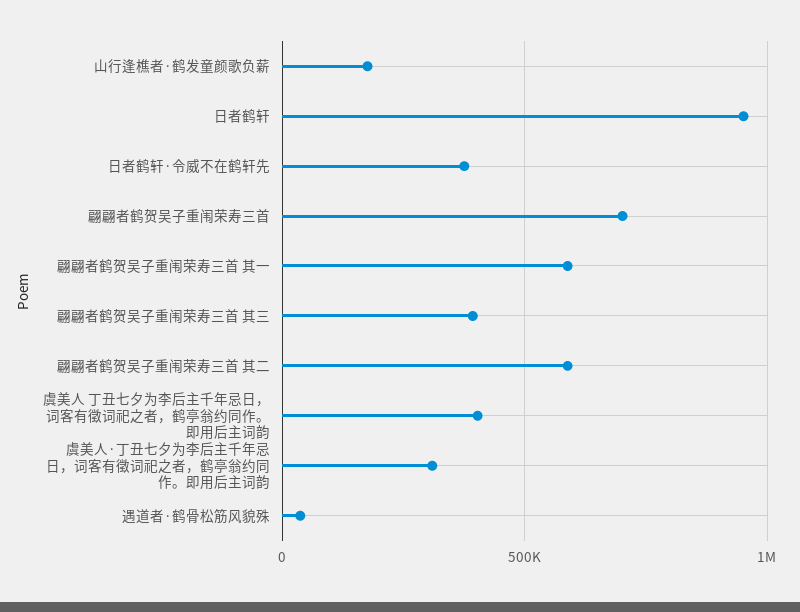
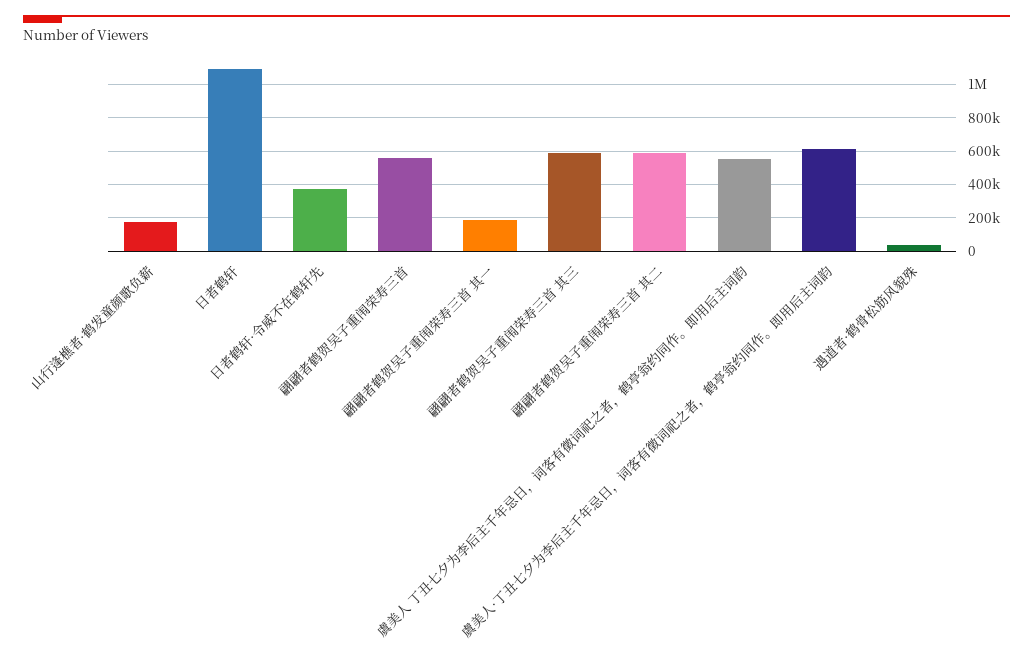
  {
    "山行逢樵者·鹤发童颜歌负薪": 200000,
-   "日者鹤轩": 950000,
+   "日者鹤轩": 1100000,
    "日者鹤轩·令威不在鹤轩先": 400000,
-   "翩翩者鹤贺吴子重闱荣寿三首": 700000,
+   "翩翩者鹤贺吴子重闱荣寿三首": 550000,
-   "翩翩者鹤贺吴子重闱荣寿三首 其一": 600000,
+   "翩翩者鹤贺吴子重闱荣寿三首 其一": 200000,
-   "翩翩者鹤贺吴子重闱荣寿三首 其三": 400000,
+   "翩翩者鹤贺吴子重闱荣寿三首 其三": 600000,
    "翩翩者鹤贺吴子重闱荣寿三首 其二": 600000,
-   "虞美人 丁丑七夕为李后主千年忌日，词客有徵词祀之者，鹤亭翁约同作。即用后主词韵": 400000,
+   "虞美人 丁丑七夕为李后主千年忌日，词客有徵词祀之者，鹤亭翁约同作。即用后主词韵": 550000,
-   "虞美人·丁丑七夕为李后主千年忌日，词客有徵词祀之者，鹤亭翁约同作。即用后主词韵": 300000,
+   "虞美人·丁丑七夕为李后主千年忌日，词客有徵词祀之者，鹤亭翁约同作。即用后主词韵": 600000,
    "遇道者·鹤骨松筋风貌殊": 50000
  }

